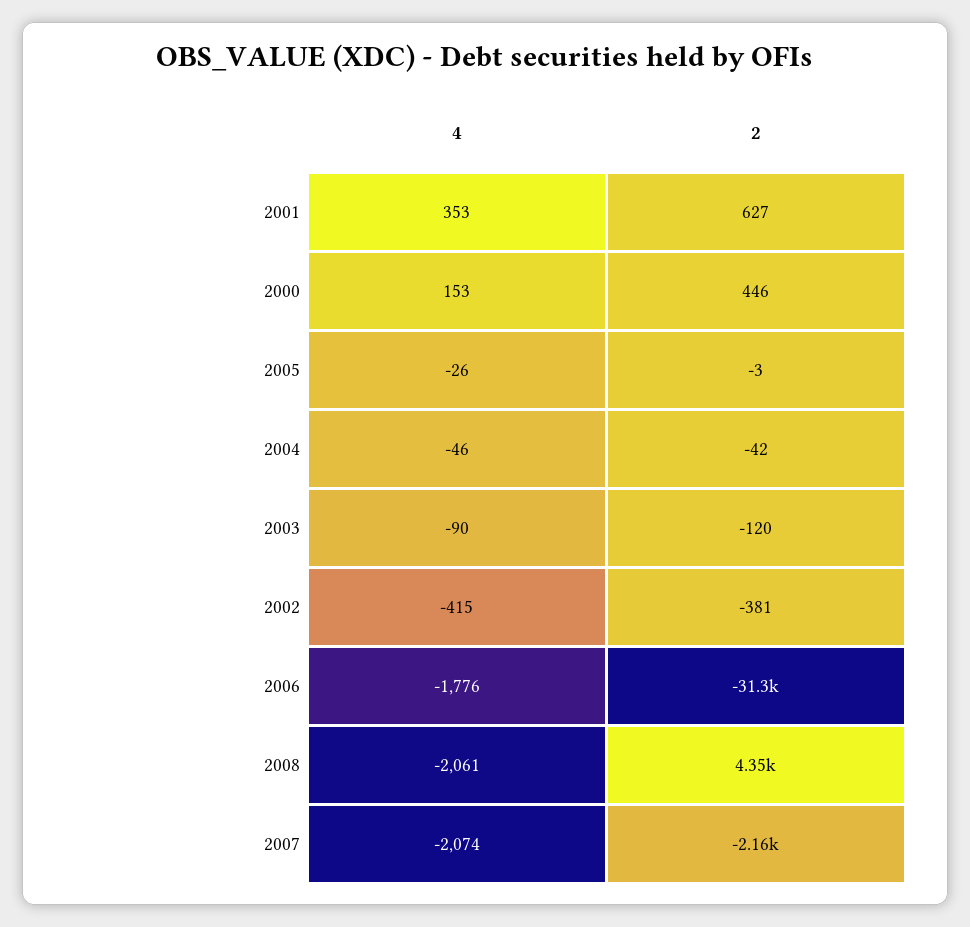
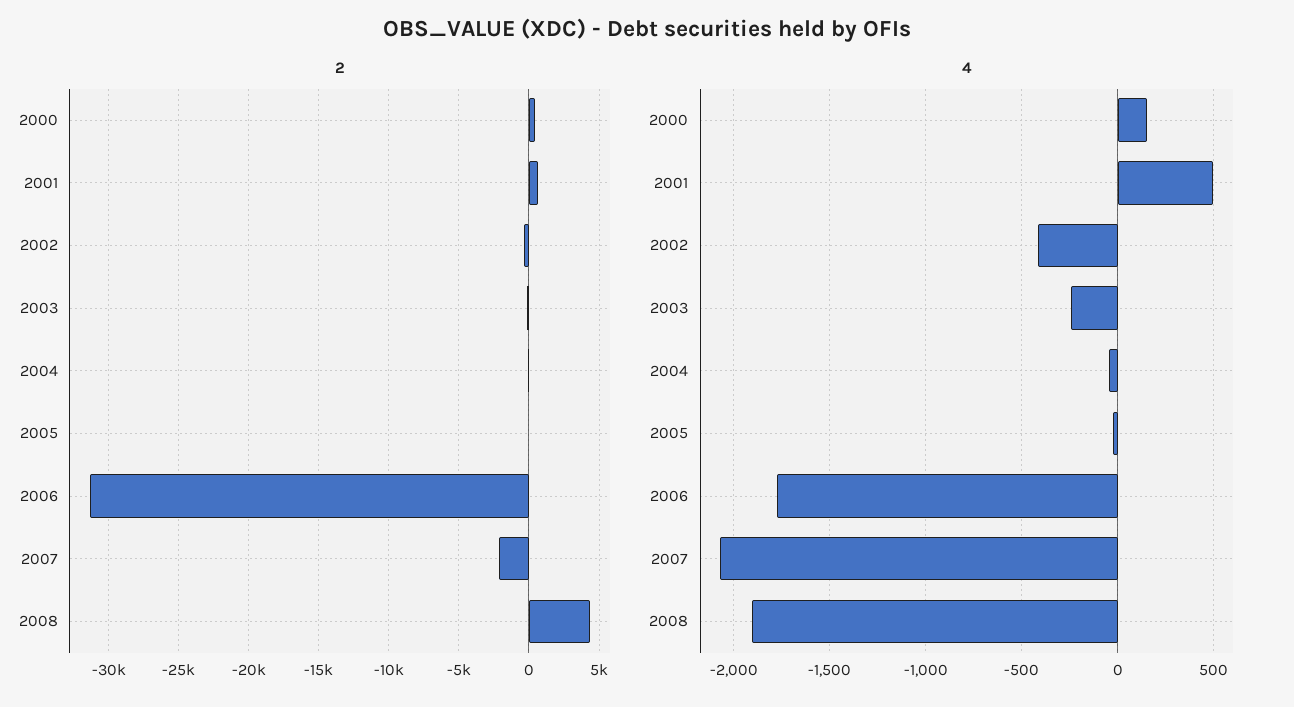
  {
    "4": {
-     "2001": 353,
+     "2001": 500,
      "2000": 153,
      "2005": -26,
      "2004": -46,
-     "2003": -90,
+     "2003": -250,
      "2002": -415,
      "2006": -1776,
-     "2008": -2061,
+     "2008": -1900,
      "2007": -2074
    },
    "2": {
      "2001": 627,
      "2000": 446,
      "2005": -3,
      "2004": -42,
      "2003": -120,
      "2002": -381,
      "2006": -31300,
      "2008": 4350,
      "2007": -2160
    }
  }

